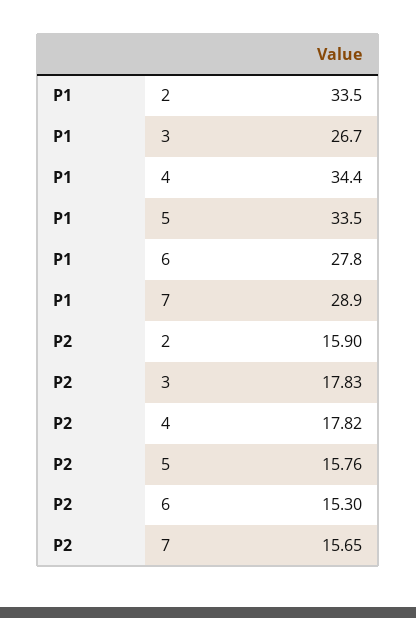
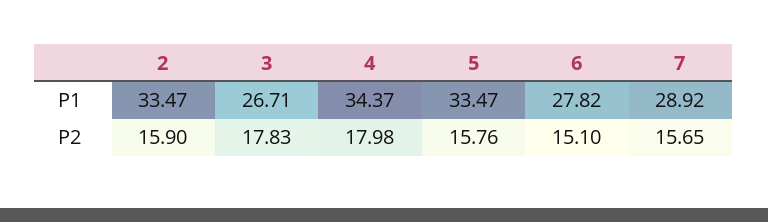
  {
    "P1": {
      "2": 33.47,
      "3": 26.71,
      "4": 34.37,
      "5": 33.47,
      "6": 27.82,
      "7": 28.92
    },
    "P2": {
      "2": 15.9,
      "3": 17.83,
-     "4": 17.82,
+     "4": 17.98,
      "5": 15.76,
-     "6": 15.3,
+     "6": 15.1,
      "7": 15.65
    }
  }

